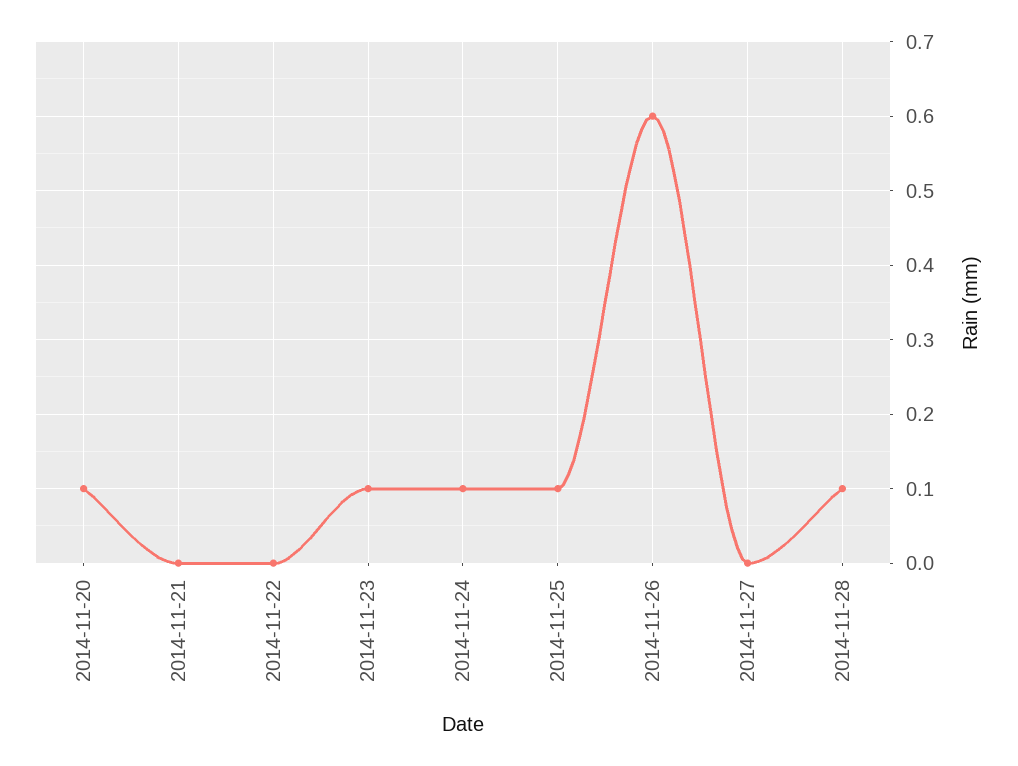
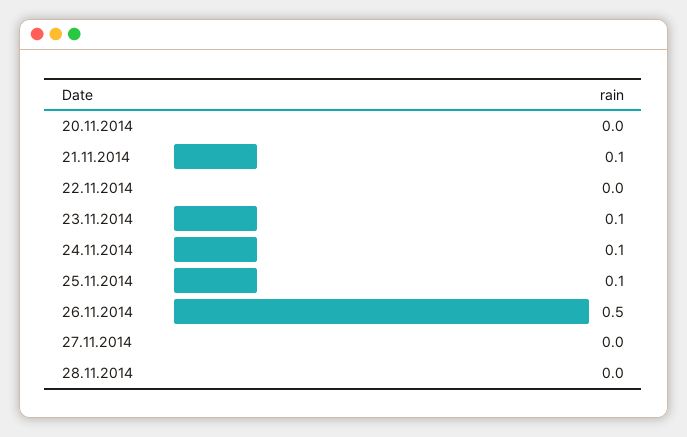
  {
-   "2014-11-20": 0.1,
+   "2014-11-20": 0,
-   "2014-11-21": 0,
+   "2014-11-21": 0.1,
    "2014-11-22": 0,
    "2014-11-23": 0.1,
    "2014-11-24": 0.1,
    "2014-11-25": 0.1,
-   "2014-11-26": 0.6,
+   "2014-11-26": 0.5,
    "2014-11-27": 0,
-   "2014-11-28": 0.1
+   "2014-11-28": 0
  }

